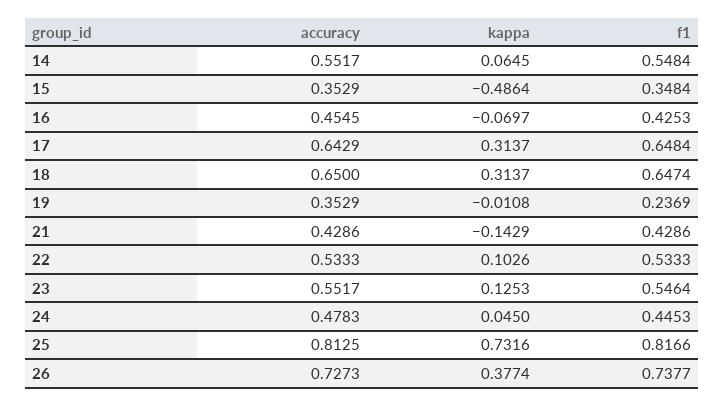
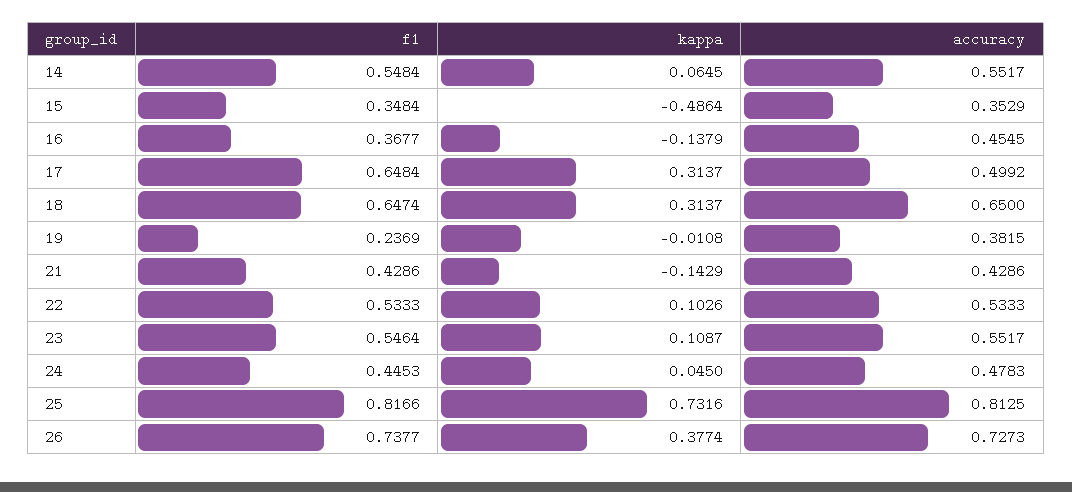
  {
    "accuracy": {
      "14": 0.5517,
      "15": 0.3529,
      "16": 0.4545,
-     "17": 0.6429,
+     "17": 0.4992,
      "18": 0.65,
-     "19": 0.3529,
+     "19": 0.3815,
      "21": 0.4286,
      "22": 0.5333,
      "23": 0.5517,
      "24": 0.4783,
      "25": 0.8125,
      "26": 0.7273
    },
    "kappa": {
      "14": 0.0645,
      "15": -0.4864,
-     "16": -0.0697,
+     "16": -0.1379,
      "17": 0.3137,
      "18": 0.3137,
      "19": -0.0108,
      "21": -0.1429,
      "22": 0.1026,
-     "23": 0.1253,
+     "23": 0.1087,
      "24": 0.045,
      "25": 0.7316,
      "26": 0.3774
    },
    "f1": {
      "14": 0.5484,
      "15": 0.3484,
-     "16": 0.4253,
+     "16": 0.3677,
      "17": 0.6484,
      "18": 0.6474,
      "19": 0.2369,
      "21": 0.4286,
      "22": 0.5333,
      "23": 0.5464,
      "24": 0.4453,
      "25": 0.8166,
      "26": 0.7377
    }
  }

